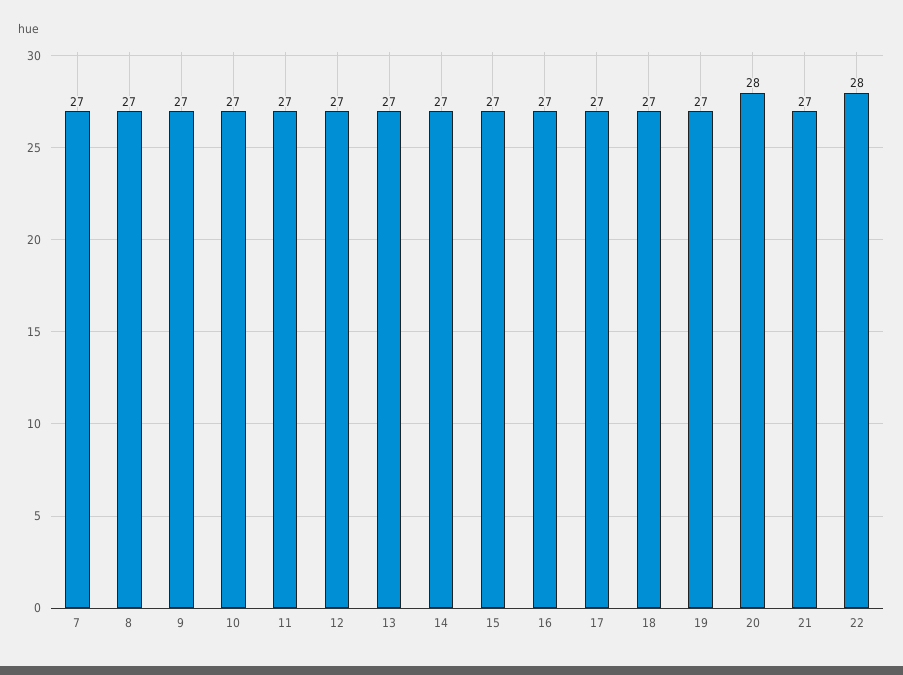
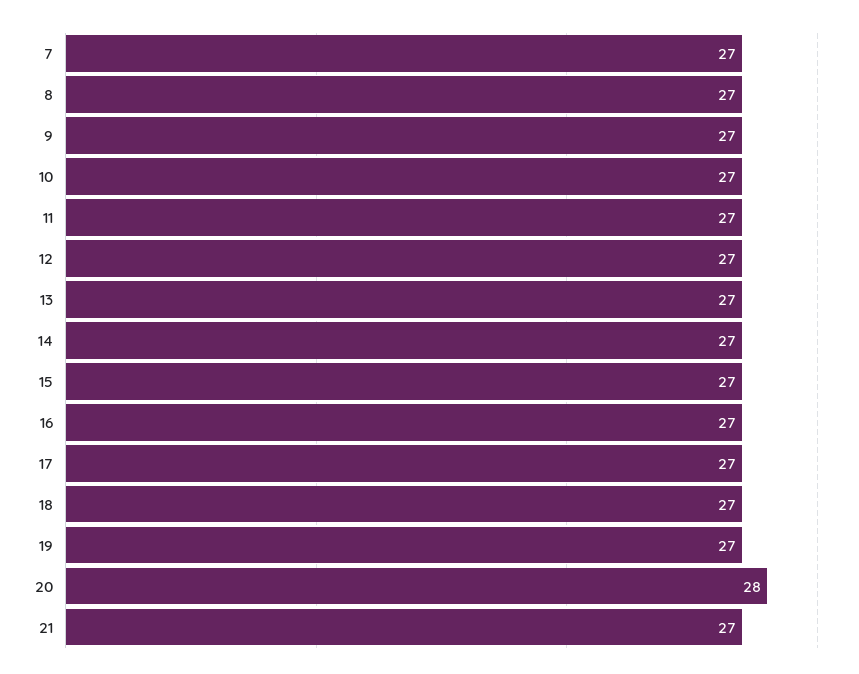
  {
    "7": 27,
    "8": 27,
    "9": 27,
    "10": 27,
    "11": 27,
    "12": 27,
    "13": 27,
    "14": 27,
    "15": 27,
    "16": 27,
    "17": 27,
    "18": 27,
    "19": 27,
    "20": 28,
-   "21": 27,
+   "21": 27
-   "22": 28
  }

